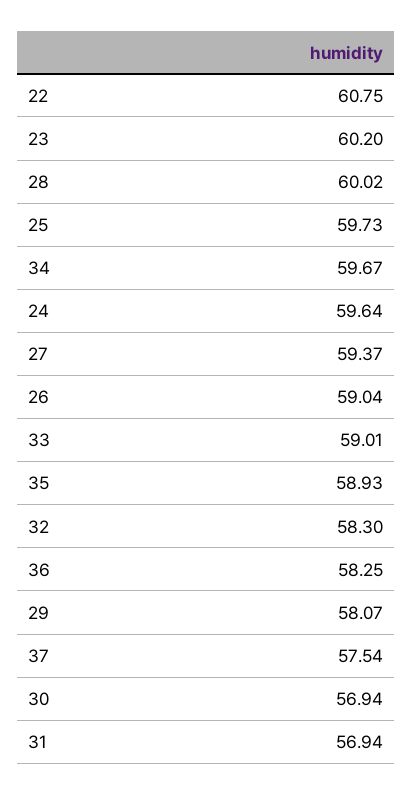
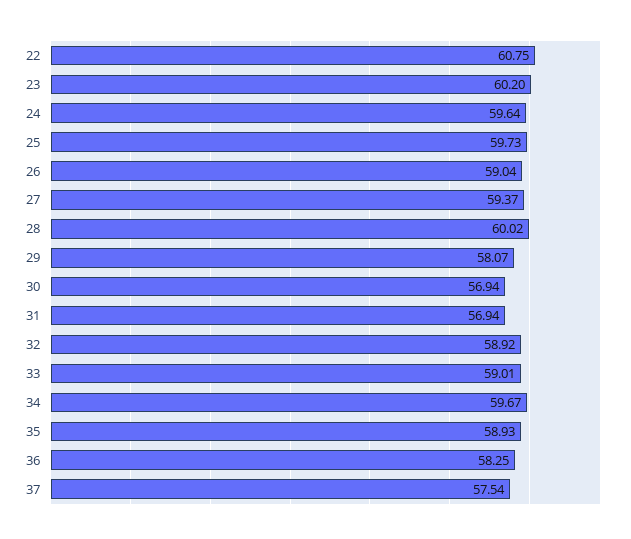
  {
    "22": 60.75,
    "23": 60.2,
    "28": 60.02,
    "25": 59.73,
    "34": 59.67,
    "24": 59.64,
    "27": 59.37,
    "26": 59.04,
    "33": 59.01,
    "35": 58.93,
-   "32": 58.3,
+   "32": 58.92,
    "36": 58.25,
    "29": 58.07,
    "37": 57.54,
    "30": 56.94,
    "31": 56.94
  }

